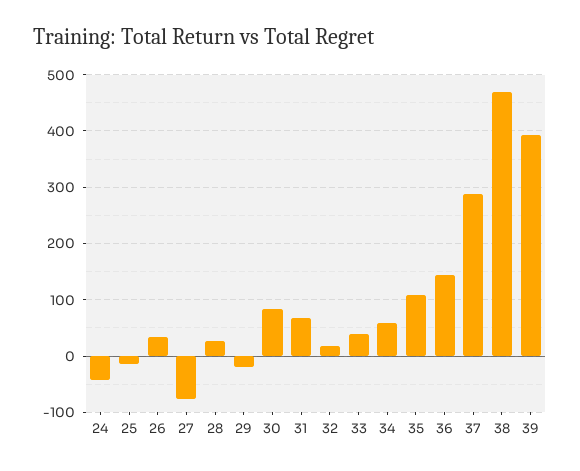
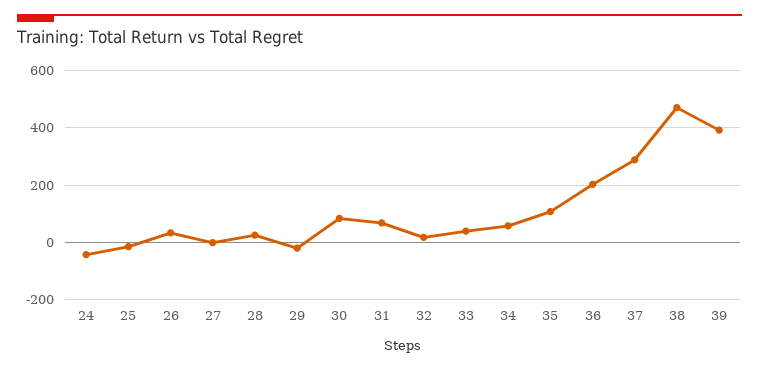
  {
    "24": -40,
    "25": -20,
    "26": 40,
-   "27": -80,
+   "27": 0,
    "28": 20,
    "29": -20,
    "30": 80,
    "31": 60,
    "32": 20,
    "33": 40,
    "34": 60,
    "35": 100,
-   "36": 140,
+   "36": 200,
    "37": 280,
    "38": 480,
    "39": 400
  }

